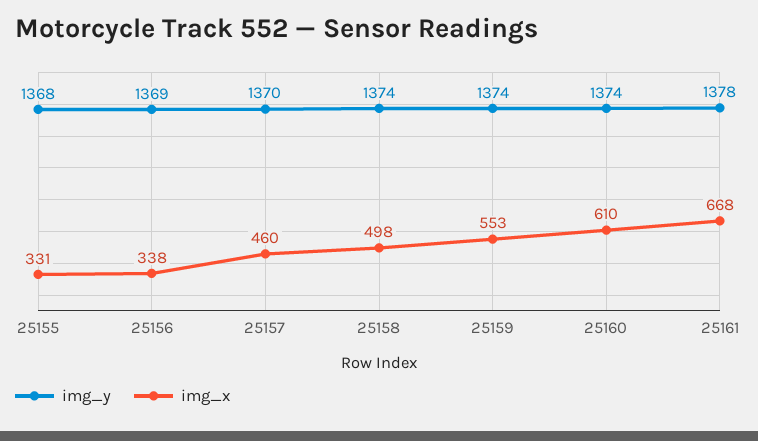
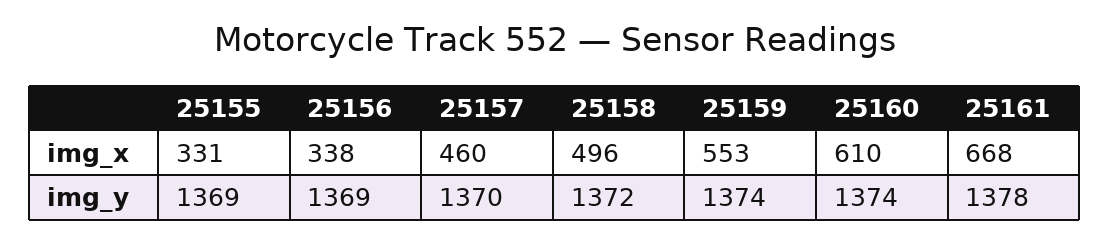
  {
    "img_y": {
-     "25155": 1368,
+     "25155": 1369,
      "25156": 1369,
      "25157": 1370,
-     "25158": 1374,
+     "25158": 1372,
      "25159": 1374,
      "25160": 1374,
      "25161": 1378
    },
    "img_x": {
      "25155": 331,
      "25156": 338,
      "25157": 460,
-     "25158": 498,
+     "25158": 496,
      "25159": 553,
      "25160": 610,
      "25161": 668
    }
  }

